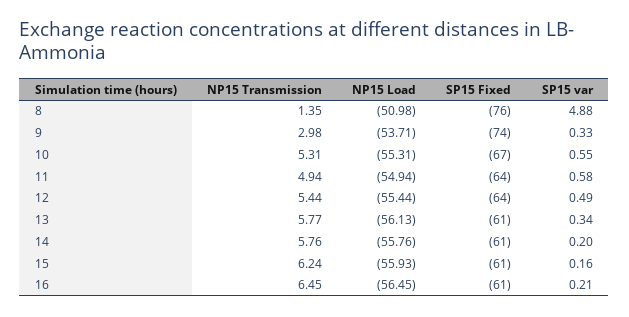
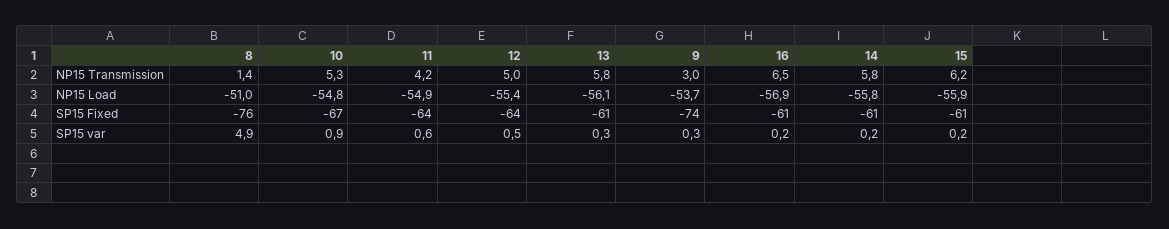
  {
    "NP15 Transmission": {
      "8": 1.35,
      "9": 2.98,
      "10": 5.31,
-     "11": 4.94,
+     "11": 4.2,
-     "12": 5.44,
+     "12": 5,
      "13": 5.77,
      "14": 5.76,
      "15": 6.24,
      "16": 6.45
    },
    "NP15 Load": {
      "8": -50.98,
      "9": -53.71,
-     "10": -55.31,
+     "10": -54.8,
      "11": -54.94,
      "12": -55.44,
      "13": -56.13,
      "14": -55.76,
      "15": -55.93,
-     "16": -56.45
+     "16": -56.9
    },
    "SP15 Fixed": {
      "8": -76,
      "9": -74,
      "10": -67,
      "11": -64,
      "12": -64,
      "13": -61,
      "14": -61,
      "15": -61,
      "16": -61
    },
    "SP15 var": {
      "8": 4.88,
      "9": 0.33,
-     "10": 0.55,
+     "10": 0.9,
      "11": 0.58,
      "12": 0.49,
      "13": 0.34,
      "14": 0.2,
      "15": 0.16,
      "16": 0.21
    }
  }

